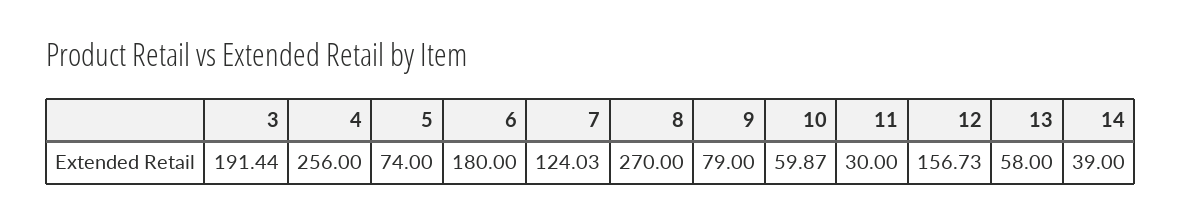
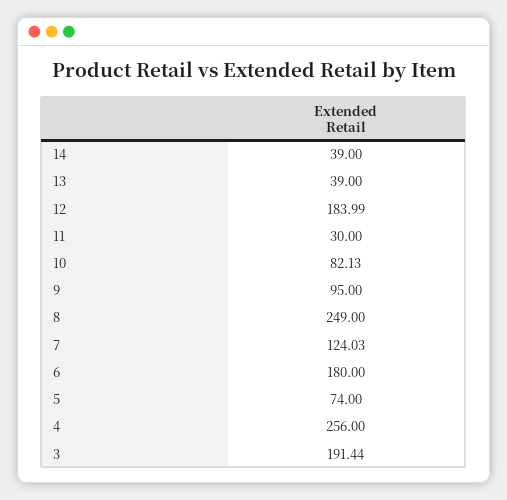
  {
    "3": 191.44,
    "4": 256,
    "5": 74,
    "6": 180,
    "7": 124.03,
-   "8": 270,
+   "8": 249,
-   "9": 79,
+   "9": 95,
-   "10": 59.87,
+   "10": 82.13,
    "11": 30,
-   "12": 156.73,
+   "12": 183.99,
-   "13": 58,
+   "13": 39,
    "14": 39
  }

